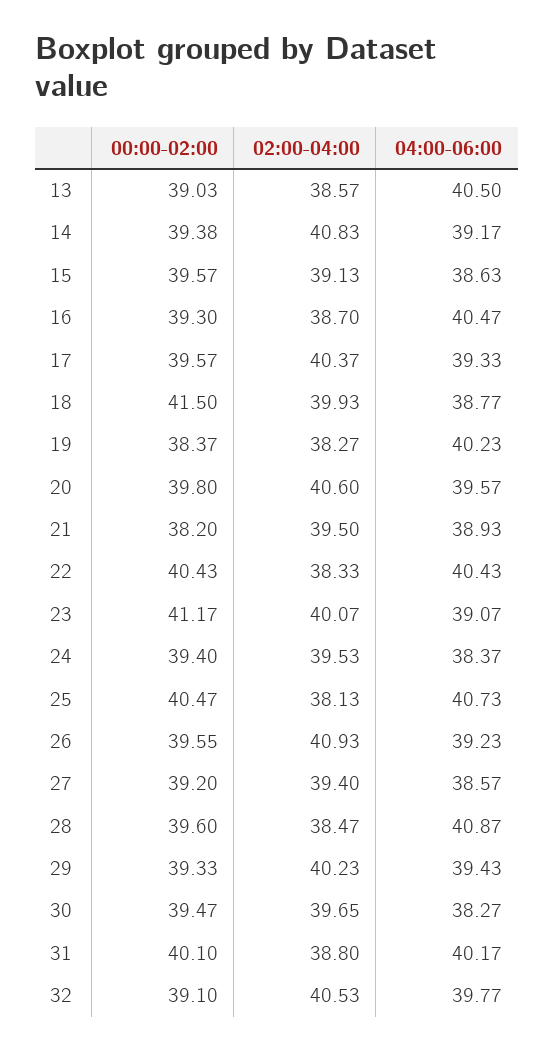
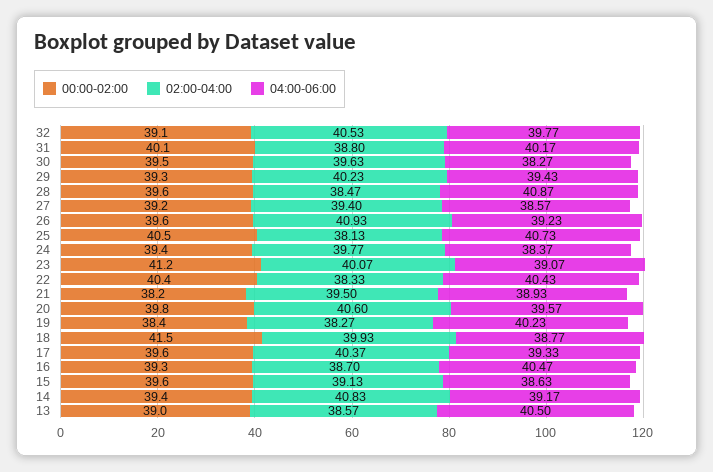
  {
    "00:00-02:00": {
      "13": 39.03,
      "14": 39.38,
      "15": 39.57,
      "16": 39.3,
      "17": 39.57,
      "18": 41.5,
      "19": 38.37,
      "20": 39.8,
      "21": 38.2,
      "22": 40.43,
      "23": 41.17,
      "24": 39.4,
      "25": 40.47,
      "26": 39.55,
      "27": 39.2,
      "28": 39.6,
      "29": 39.33,
      "30": 39.47,
      "31": 40.1,
      "32": 39.1
    },
    "02:00-04:00": {
      "13": 38.57,
      "14": 40.83,
      "15": 39.13,
      "16": 38.7,
      "17": 40.37,
      "18": 39.93,
      "19": 38.27,
      "20": 40.6,
      "21": 39.5,
      "22": 38.33,
      "23": 40.07,
-     "24": 39.53,
+     "24": 39.77,
      "25": 38.13,
      "26": 40.93,
      "27": 39.4,
      "28": 38.47,
      "29": 40.23,
-     "30": 39.65,
+     "30": 39.63,
      "31": 38.8,
      "32": 40.53
    },
    "04:00-06:00": {
      "13": 40.5,
      "14": 39.17,
      "15": 38.63,
      "16": 40.47,
      "17": 39.33,
      "18": 38.77,
      "19": 40.23,
      "20": 39.57,
      "21": 38.93,
      "22": 40.43,
      "23": 39.07,
      "24": 38.37,
      "25": 40.73,
      "26": 39.23,
      "27": 38.57,
      "28": 40.87,
      "29": 39.43,
      "30": 38.27,
      "31": 40.17,
      "32": 39.77
    }
  }

